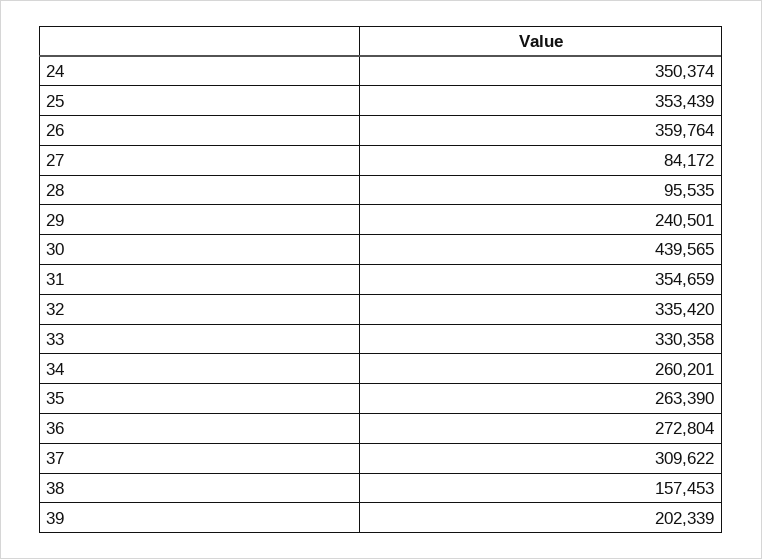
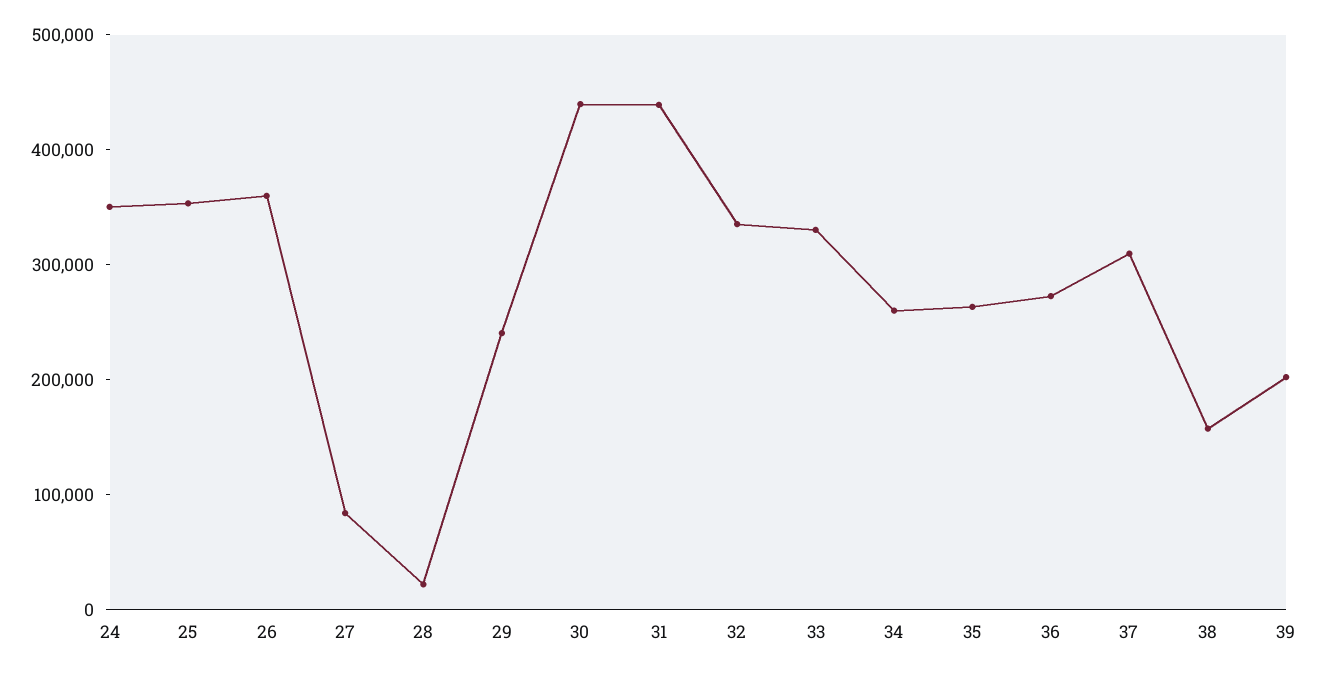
  {
    "24": 350374,
    "25": 353439,
    "26": 359764,
    "27": 84172,
-   "28": 95535,
+   "28": 20000,
    "29": 240501,
    "30": 439565,
-   "31": 354659,
+   "31": 440000,
    "32": 335420,
    "33": 330358,
    "34": 260201,
    "35": 263390,
    "36": 272804,
    "37": 309622,
    "38": 157453,
    "39": 202339
  }

